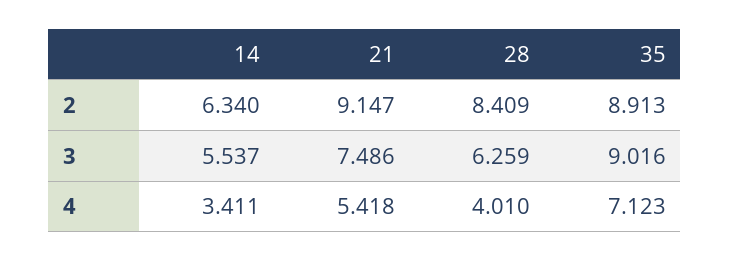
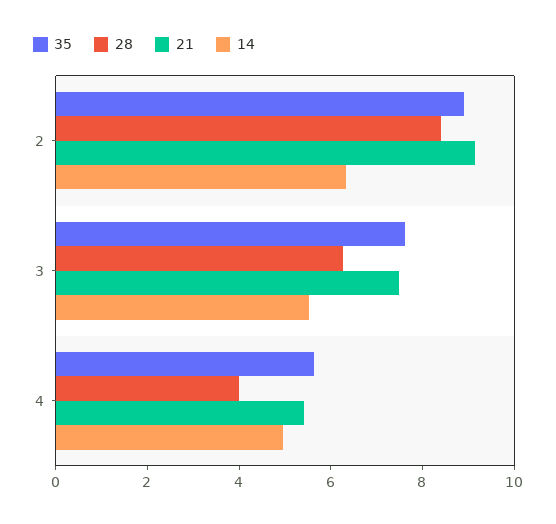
  {
    "14": {
      "2": 6.34,
      "3": 5.537,
-     "4": 3.411
+     "4": 5
    },
    "21": {
      "2": 9.147,
      "3": 7.486,
      "4": 5.418
    },
    "28": {
      "2": 8.409,
      "3": 6.259,
      "4": 4.01
    },
    "35": {
      "2": 8.913,
-     "3": 9.016,
+     "3": 7.5,
-     "4": 7.123
+     "4": 5.5
    }
  }

